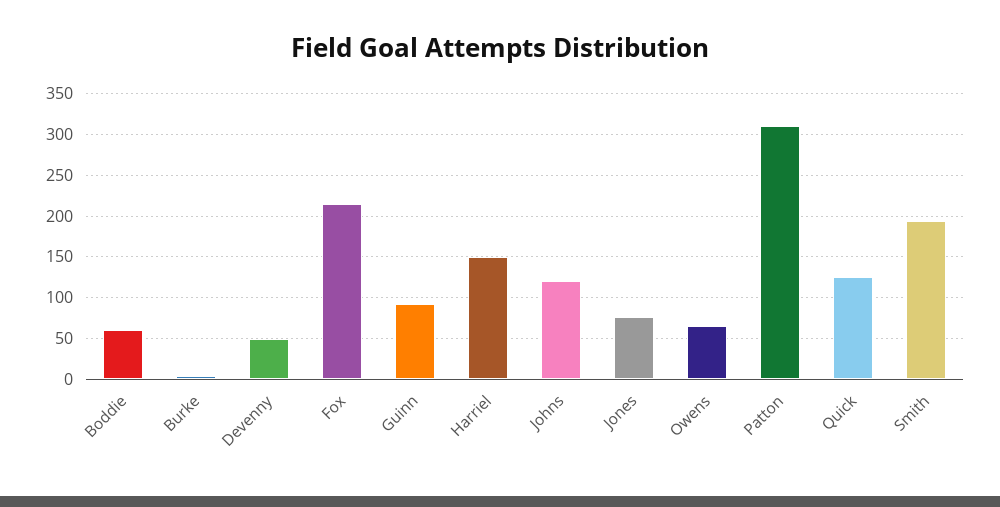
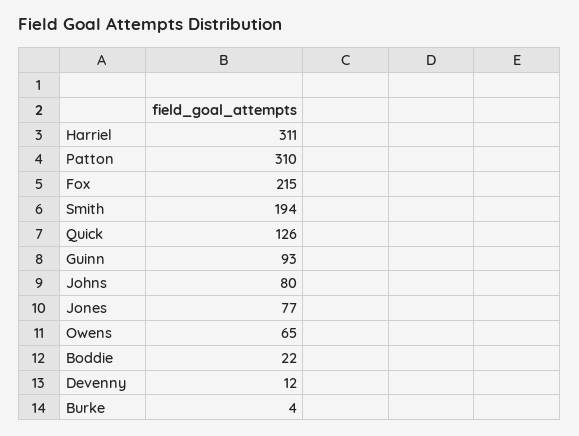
  {
-   "Boddie": 60,
+   "Boddie": 22,
    "Burke": 4,
-   "Devenny": 50,
+   "Devenny": 12,
    "Fox": 215,
    "Guinn": 93,
-   "Harriel": 150,
+   "Harriel": 311,
-   "Johns": 120,
+   "Johns": 80,
    "Jones": 77,
    "Owens": 65,
    "Patton": 310,
    "Quick": 126,
    "Smith": 194
  }

